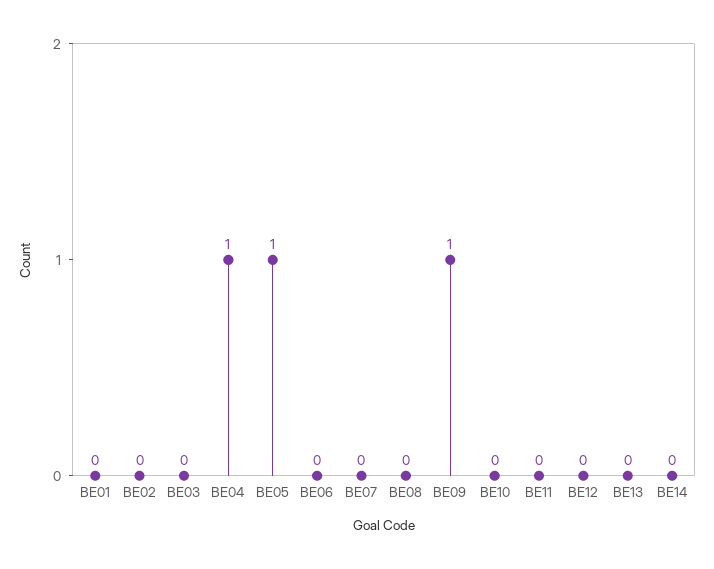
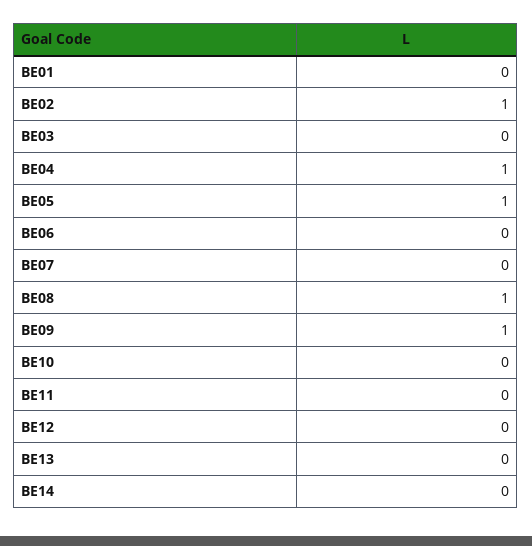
  {
    "BE01": 0,
-   "BE02": 0,
+   "BE02": 1,
    "BE03": 0,
    "BE04": 1,
    "BE05": 1,
    "BE06": 0,
    "BE07": 0,
-   "BE08": 0,
+   "BE08": 1,
    "BE09": 1,
    "BE10": 0,
    "BE11": 0,
    "BE12": 0,
    "BE13": 0,
    "BE14": 0
  }

